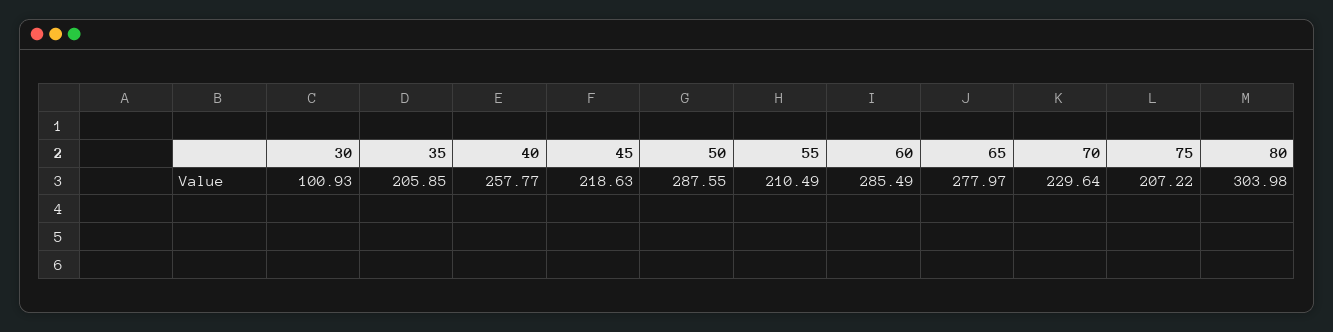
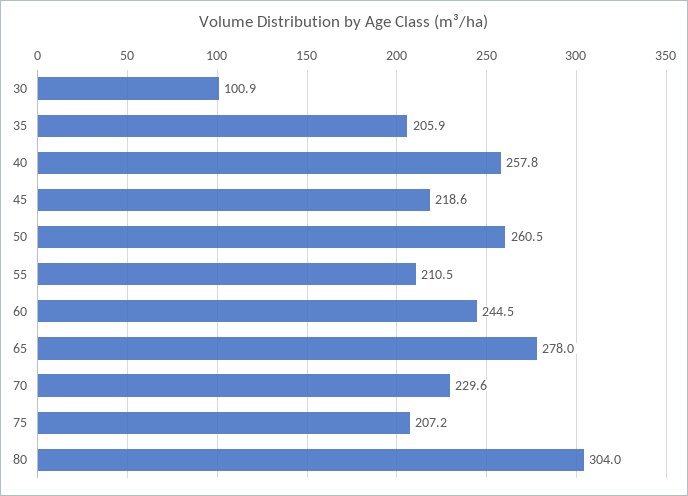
  {
    "30": 100.93,
    "35": 205.85,
    "40": 257.77,
    "45": 218.63,
-   "50": 287.55,
+   "50": 260.5,
    "55": 210.49,
-   "60": 285.49,
+   "60": 244.5,
    "65": 277.97,
    "70": 229.64,
    "75": 207.22,
    "80": 303.98
  }

